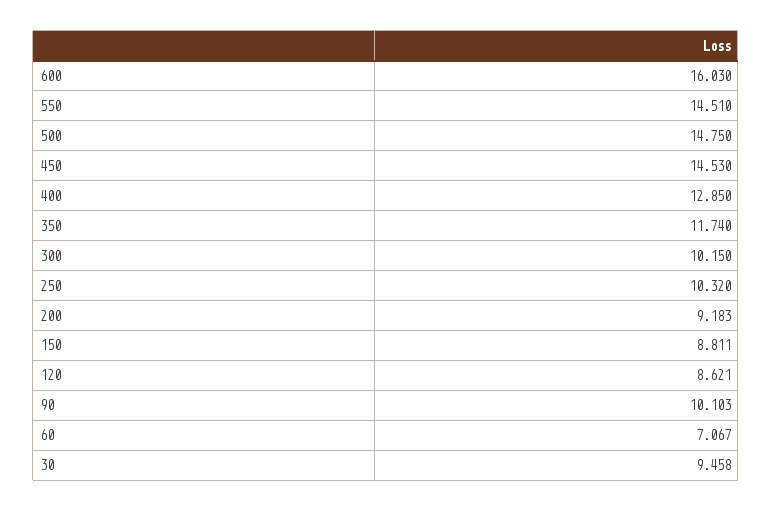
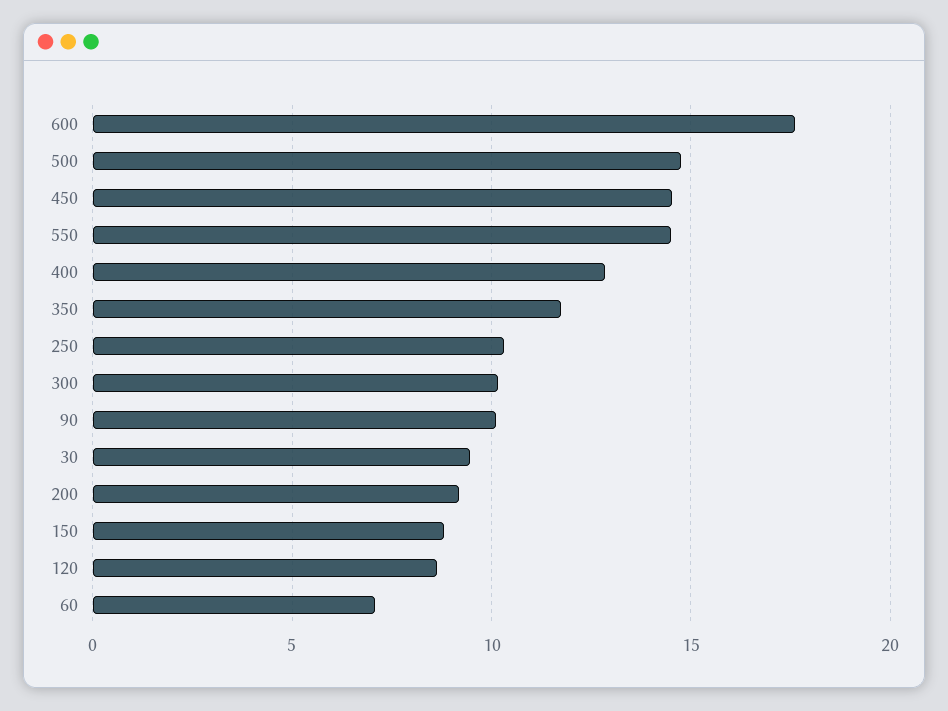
  {
-   "600": 16.03,
+   "600": 17.5,
    "550": 14.51,
    "500": 14.75,
    "450": 14.53,
    "400": 12.85,
    "350": 11.74,
    "300": 10.15,
    "250": 10.32,
    "200": 9.183,
    "150": 8.811,
    "120": 8.621,
    "90": 10.103,
    "60": 7.067,
    "30": 9.458
  }

